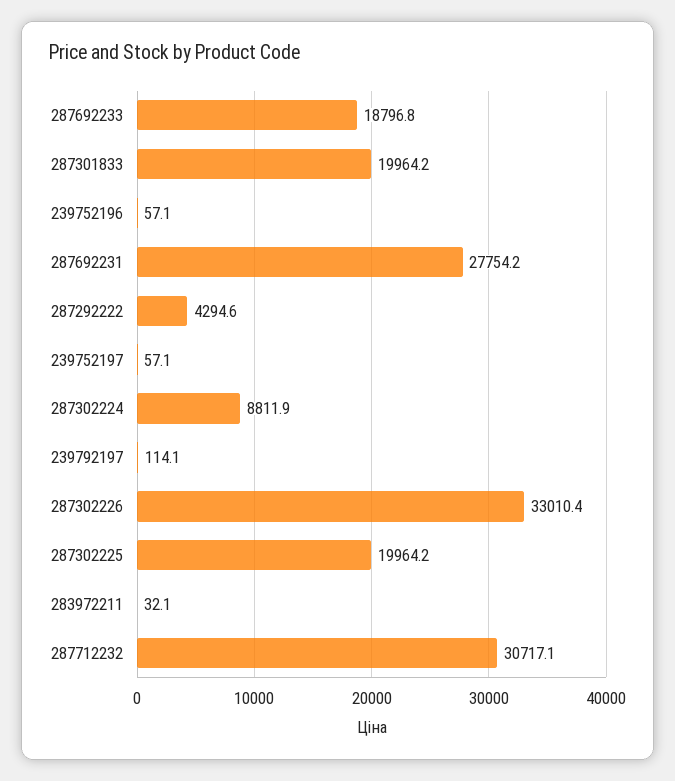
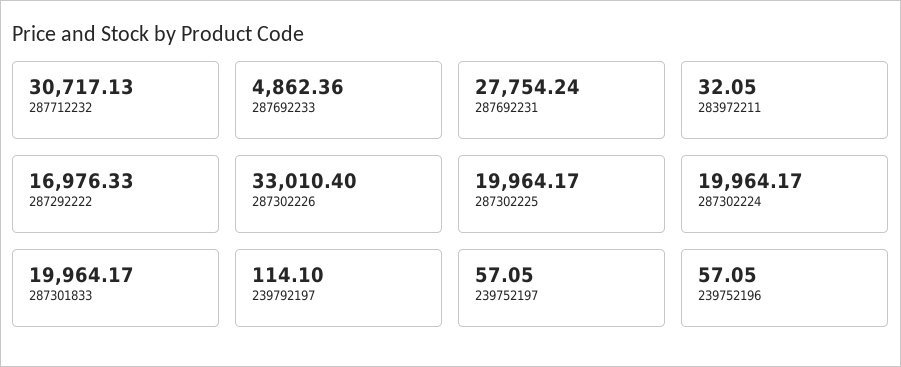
  {
-   "287692233": 18796.8,
+   "287692233": 4862.36,
    "287301833": 19964.17,
    "239752196": 57.05,
    "287692231": 27754.24,
-   "287292222": 4294.6,
+   "287292222": 16976.33,
    "239752197": 57.05,
-   "287302224": 8811.9,
+   "287302224": 19964.17,
    "239792197": 114.1,
    "287302226": 33010.4,
    "287302225": 19964.17,
    "283972211": 32.05,
    "287712232": 30717.13
  }

